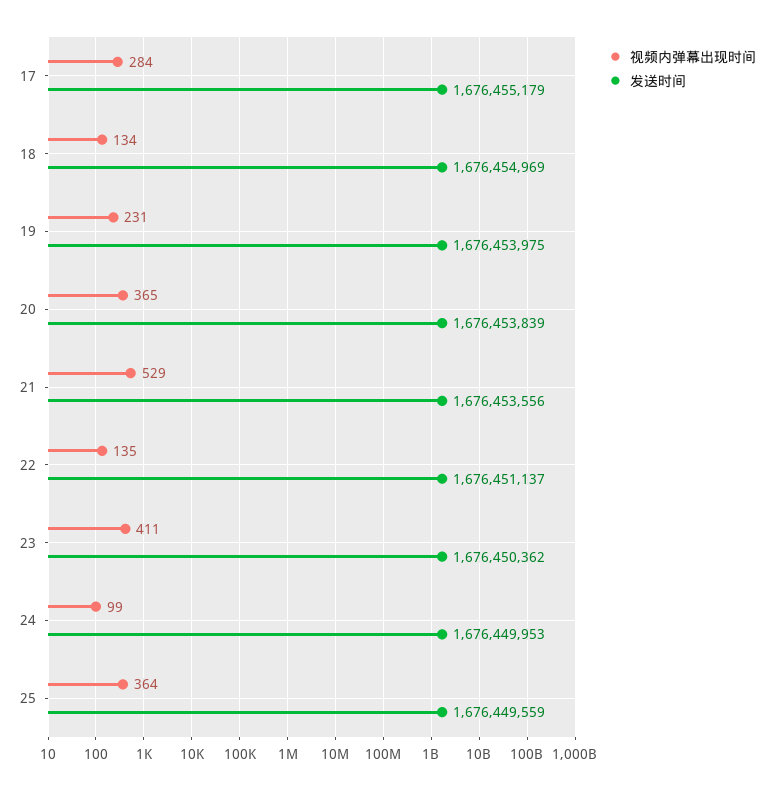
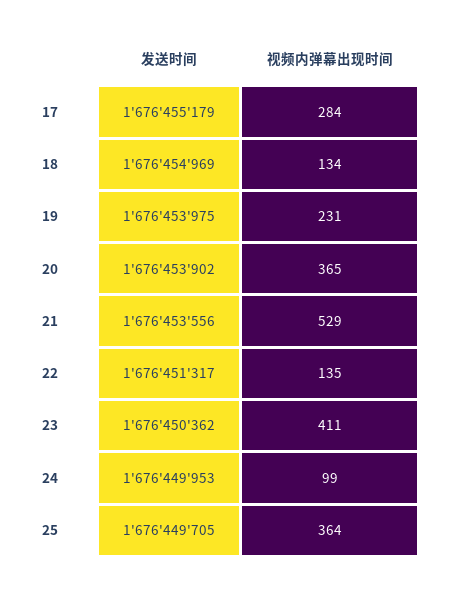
  {
    "视频内弹幕出现时间": {
      "17": 284,
      "18": 134,
      "19": 231,
      "20": 365,
      "21": 529,
      "22": 135,
      "23": 411,
      "24": 99,
      "25": 364
    },
    "发送时间": {
      "17": 1676455179,
      "18": 1676454969,
      "19": 1676453975,
-     "20": 1676453839,
+     "20": 1676453902,
      "21": 1676453556,
-     "22": 1676451137,
+     "22": 1676451317,
      "23": 1676450362,
      "24": 1676449953,
-     "25": 1676449559
+     "25": 1676449705
    }
  }

